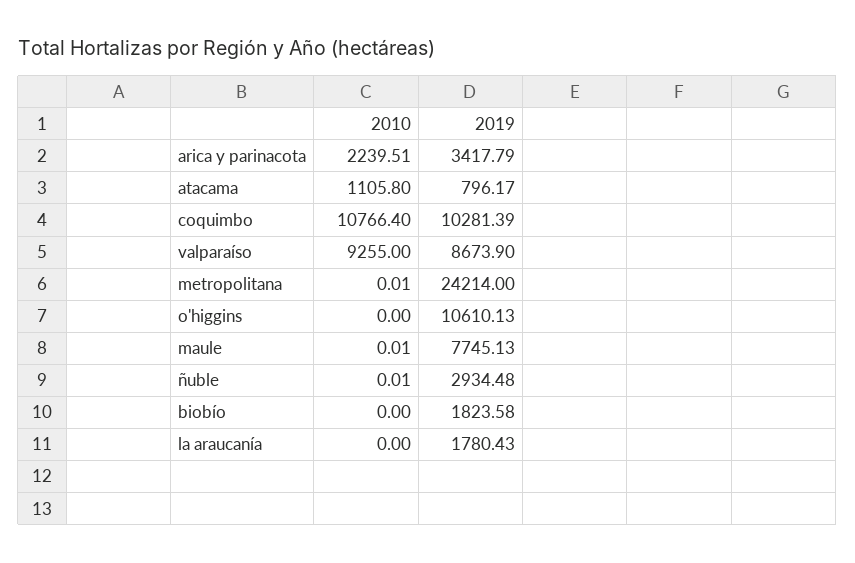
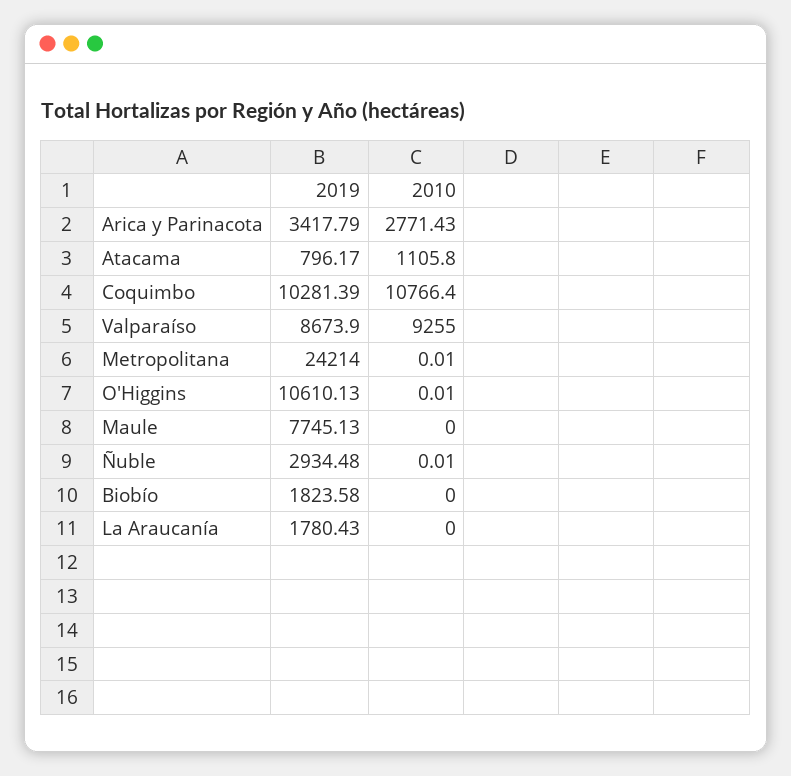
  {
    "2010": {
-     "arica y parinacota": 2239.51,
+     "arica y parinacota": 2771.43,
      "atacama": 1105.8,
      "coquimbo": 10766.4,
      "valparaíso": 9255,
      "metropolitana": 0.01,
-     "o'higgins": 0,
+     "o'higgins": 0.01,
-     "maule": 0.01,
+     "maule": 0,
      "ñuble": 0.01,
      "biobío": 0,
      "la araucanía": 0
    },
    "2019": {
      "arica y parinacota": 3417.79,
      "atacama": 796.17,
      "coquimbo": 10281.39,
      "valparaíso": 8673.9,
      "metropolitana": 24214,
      "o'higgins": 10610.13,
      "maule": 7745.13,
      "ñuble": 2934.48,
      "biobío": 1823.58,
      "la araucanía": 1780.43
    }
  }

